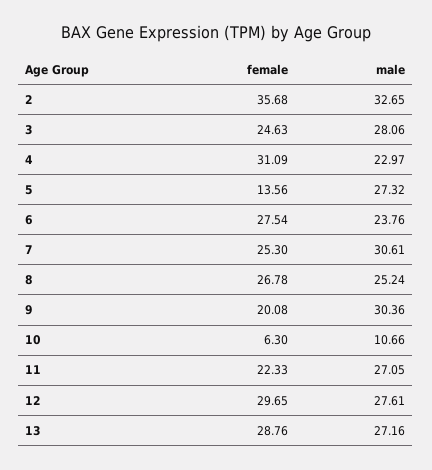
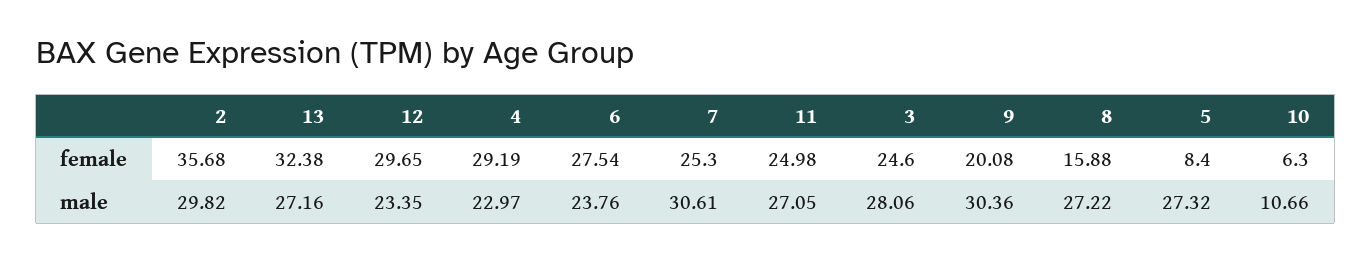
  {
    "female": {
      "2": 35.68,
-     "3": 24.63,
+     "3": 24.6,
-     "4": 31.09,
+     "4": 29.19,
-     "5": 13.56,
+     "5": 8.4,
      "6": 27.54,
      "7": 25.3,
-     "8": 26.78,
+     "8": 15.88,
      "9": 20.08,
      "10": 6.3,
-     "11": 22.33,
+     "11": 24.98,
      "12": 29.65,
-     "13": 28.76
+     "13": 32.38
    },
    "male": {
-     "2": 32.65,
+     "2": 29.82,
      "3": 28.06,
      "4": 22.97,
      "5": 27.32,
      "6": 23.76,
      "7": 30.61,
-     "8": 25.24,
+     "8": 27.22,
      "9": 30.36,
      "10": 10.66,
      "11": 27.05,
-     "12": 27.61,
+     "12": 23.35,
      "13": 27.16
    }
  }

